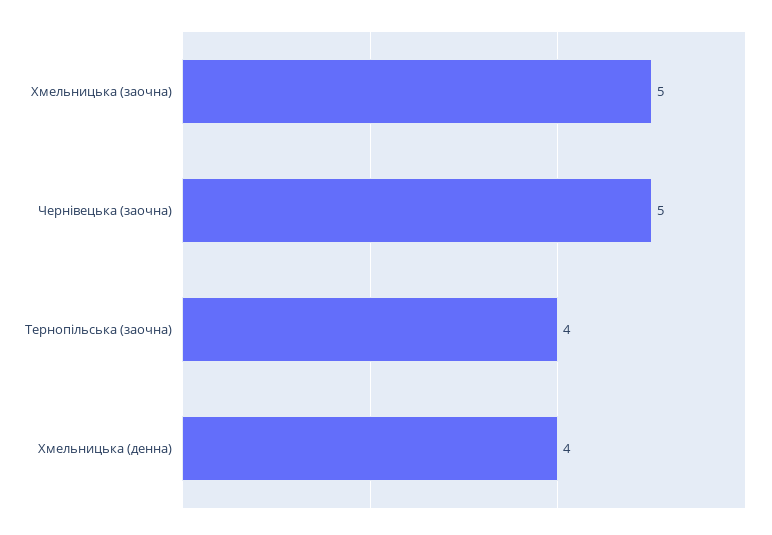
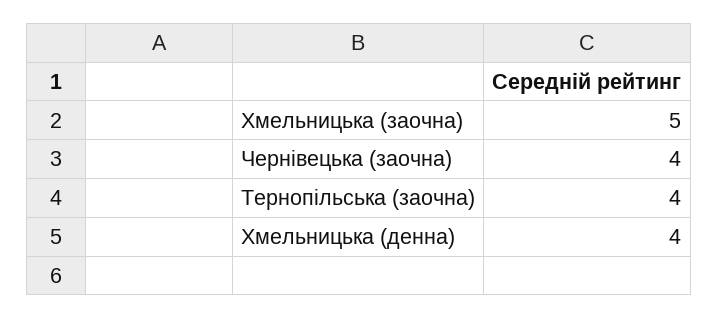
  {
    "Хмельницька (заочна)": 5,
-   "Чернівецька (заочна)": 5,
+   "Чернівецька (заочна)": 4,
    "Тернопільська (заочна)": 4,
    "Хмельницька (денна)": 4
  }

